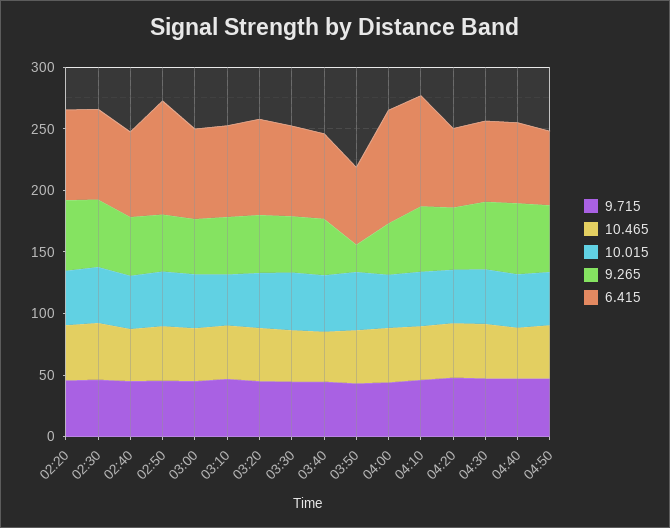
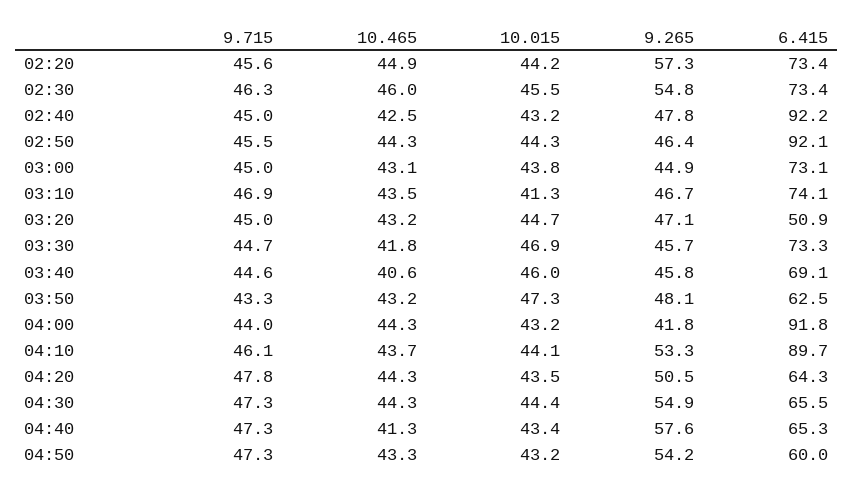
  {
    "9.715": {
      "02:20": 45.6,
      "02:30": 46.3,
      "02:40": 45,
      "02:50": 45.5,
      "03:00": 45,
      "03:10": 46.9,
      "03:20": 45,
      "03:30": 44.7,
      "03:40": 44.6,
      "03:50": 43.3,
      "04:00": 44,
      "04:10": 46.1,
      "04:20": 47.8,
      "04:30": 47.3,
      "04:40": 47.3,
      "04:50": 47.3
    },
    "10.465": {
      "02:20": 44.9,
      "02:30": 46,
      "02:40": 42.5,
      "02:50": 44.3,
      "03:00": 43.1,
      "03:10": 43.5,
      "03:20": 43.2,
      "03:30": 41.8,
      "03:40": 40.6,
      "03:50": 43.2,
      "04:00": 44.3,
      "04:10": 43.7,
      "04:20": 44.3,
      "04:30": 44.3,
      "04:40": 41.3,
      "04:50": 43.3
    },
    "10.015": {
      "02:20": 44.2,
      "02:30": 45.5,
      "02:40": 43.2,
      "02:50": 44.3,
      "03:00": 43.8,
      "03:10": 41.3,
      "03:20": 44.7,
      "03:30": 46.9,
      "03:40": 46,
      "03:50": 47.3,
      "04:00": 43.2,
      "04:10": 44.1,
      "04:20": 43.5,
      "04:30": 44.4,
      "04:40": 43.4,
      "04:50": 43.2
    },
    "9.265": {
      "02:20": 57.3,
      "02:30": 54.8,
      "02:40": 47.8,
      "02:50": 46.4,
      "03:00": 44.9,
      "03:10": 46.7,
      "03:20": 47.1,
      "03:30": 45.7,
      "03:40": 45.8,
-     "03:50": 20,
+     "03:50": 48.1,
      "04:00": 41.8,
      "04:10": 53.3,
      "04:20": 50.5,
      "04:30": 54.9,
      "04:40": 57.6,
      "04:50": 54.2
    },
    "6.415": {
      "02:20": 73.4,
      "02:30": 73.4,
-     "02:40": 70,
+     "02:40": 92.2,
      "02:50": 92.1,
      "03:00": 73.1,
      "03:10": 74.1,
-     "03:20": 80,
+     "03:20": 50.9,
      "03:30": 73.3,
      "03:40": 69.1,
      "03:50": 62.5,
      "04:00": 91.8,
      "04:10": 89.7,
      "04:20": 64.3,
      "04:30": 65.5,
      "04:40": 65.3,
      "04:50": 60
    }
  }

